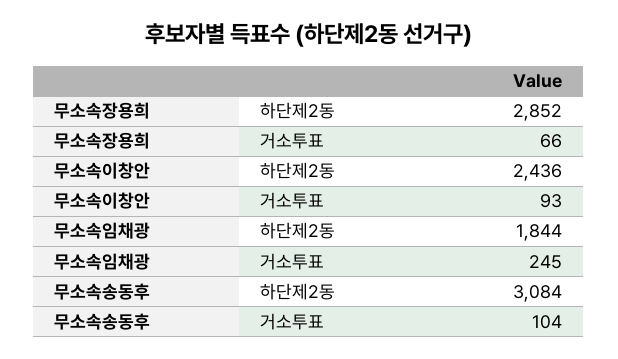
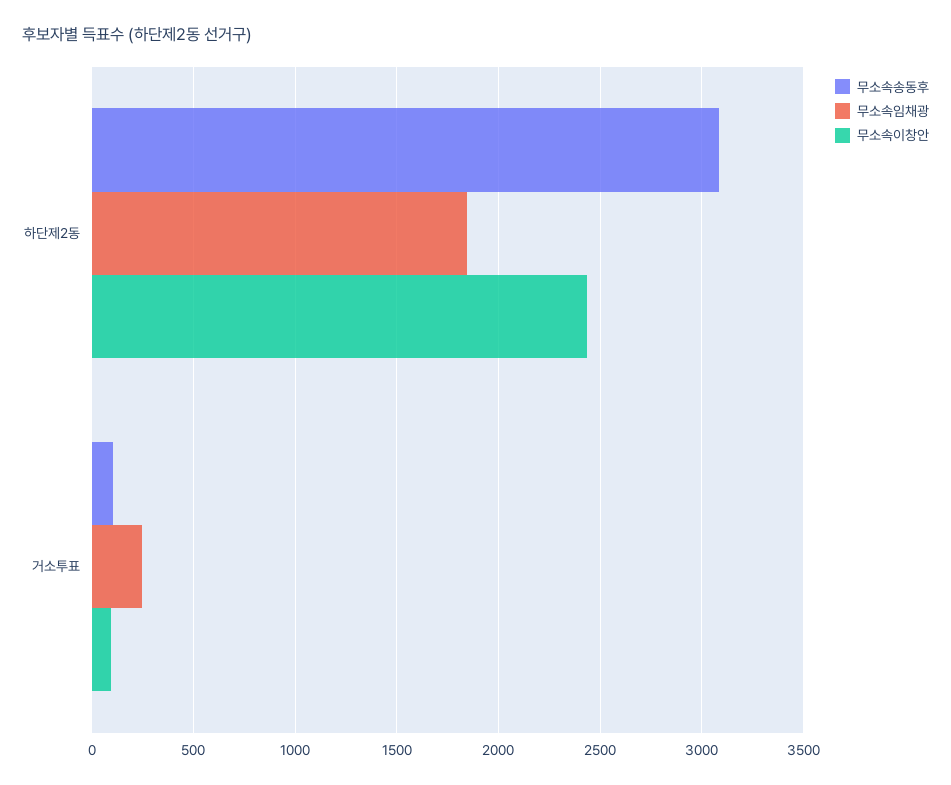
  {
-   "무소속장용희": {
-     "하단제2동": 2852,
-     "거소투표": 66
-   },
    "무소속이창안": {
      "하단제2동": 2436,
      "거소투표": 93
    },
    "무소속임채광": {
      "하단제2동": 1844,
      "거소투표": 245
    },
    "무소속송동후": {
      "하단제2동": 3084,
      "거소투표": 104
    }
  }

